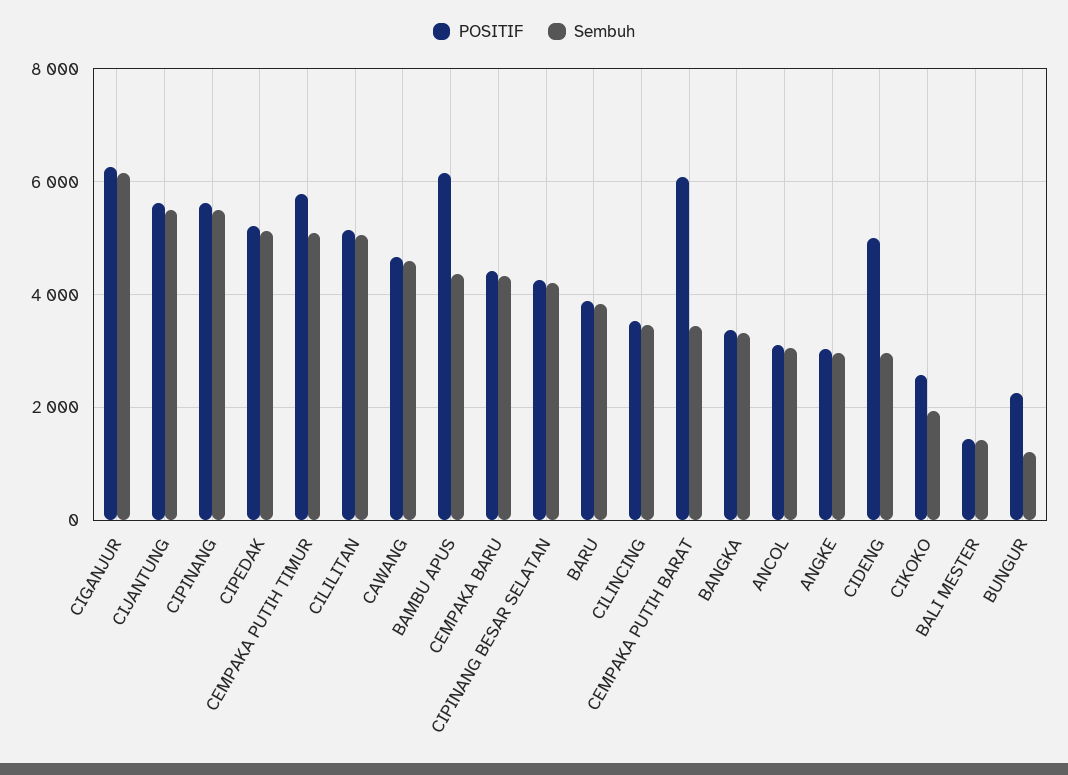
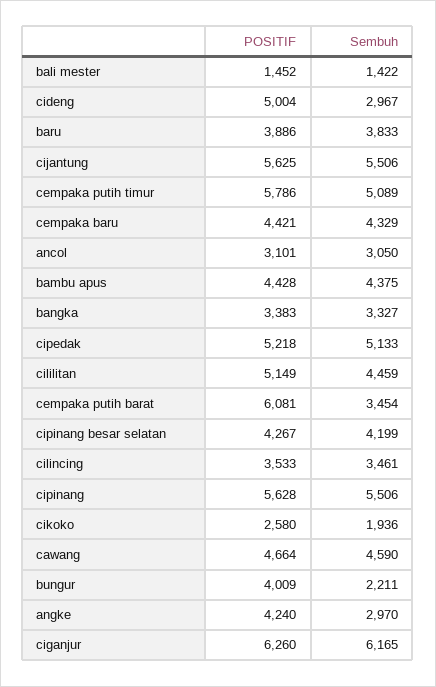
  {
    "POSITIF": {
      "CIGANJUR": 6260,
      "CIJANTUNG": 5625,
      "CIPINANG": 5628,
      "CIPEDAK": 5218,
      "CEMPAKA PUTIH TIMUR": 5786,
      "CILILITAN": 5149,
      "CAWANG": 4664,
-     "BAMBU APUS": 6200,
+     "BAMBU APUS": 4428,
      "CEMPAKA BARU": 4421,
      "CIPINANG BESAR SELATAN": 4267,
      "BARU": 3886,
      "CILINCING": 3533,
      "CEMPAKA PUTIH BARAT": 6081,
      "BANGKA": 3383,
      "ANCOL": 3101,
-     "ANGKE": 3000,
+     "ANGKE": 4240,
      "CIDENG": 5004,
      "CIKOKO": 2580,
      "BALI MESTER": 1452,
-     "BUNGUR": 2200
+     "BUNGUR": 4009
    },
    "Sembuh": {
      "CIGANJUR": 6165,
      "CIJANTUNG": 5506,
      "CIPINANG": 5506,
      "CIPEDAK": 5133,
      "CEMPAKA PUTIH TIMUR": 5089,
-     "CILILITAN": 5000,
+     "CILILITAN": 4459,
      "CAWANG": 4590,
      "BAMBU APUS": 4375,
      "CEMPAKA BARU": 4329,
      "CIPINANG BESAR SELATAN": 4199,
      "BARU": 3833,
      "CILINCING": 3461,
      "CEMPAKA PUTIH BARAT": 3454,
      "BANGKA": 3327,
      "ANCOL": 3050,
      "ANGKE": 2970,
      "CIDENG": 2967,
      "CIKOKO": 1936,
      "BALI MESTER": 1422,
-     "BUNGUR": 1200
+     "BUNGUR": 2211
    }
  }

